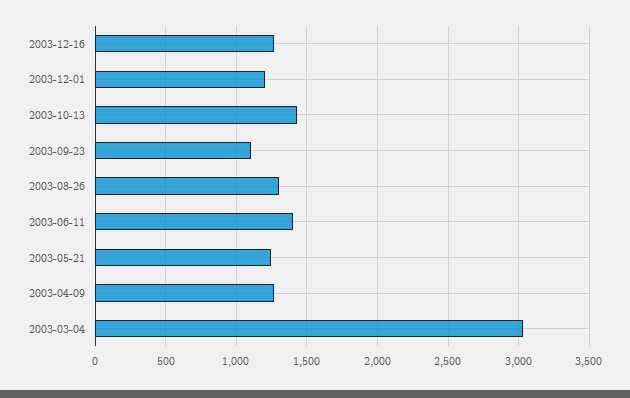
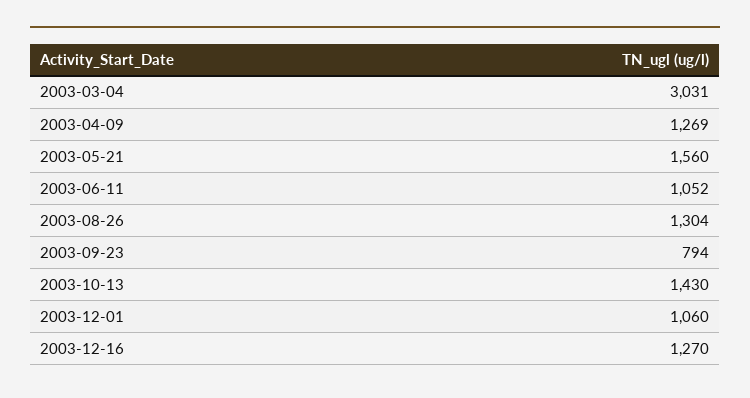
  {
    "2003-12-16": 1270,
-   "2003-12-01": 1200,
+   "2003-12-01": 1060,
    "2003-10-13": 1430,
-   "2003-09-23": 1100,
+   "2003-09-23": 794,
    "2003-08-26": 1304,
-   "2003-06-11": 1400,
+   "2003-06-11": 1052,
-   "2003-05-21": 1250,
+   "2003-05-21": 1560,
    "2003-04-09": 1269,
    "2003-03-04": 3031
  }

